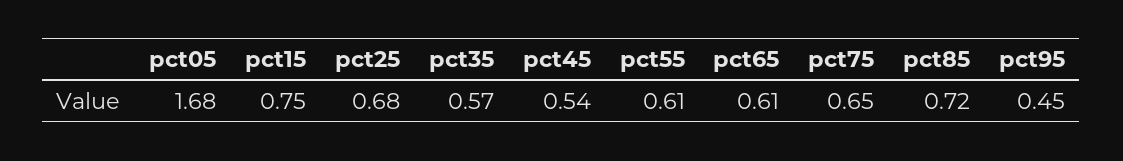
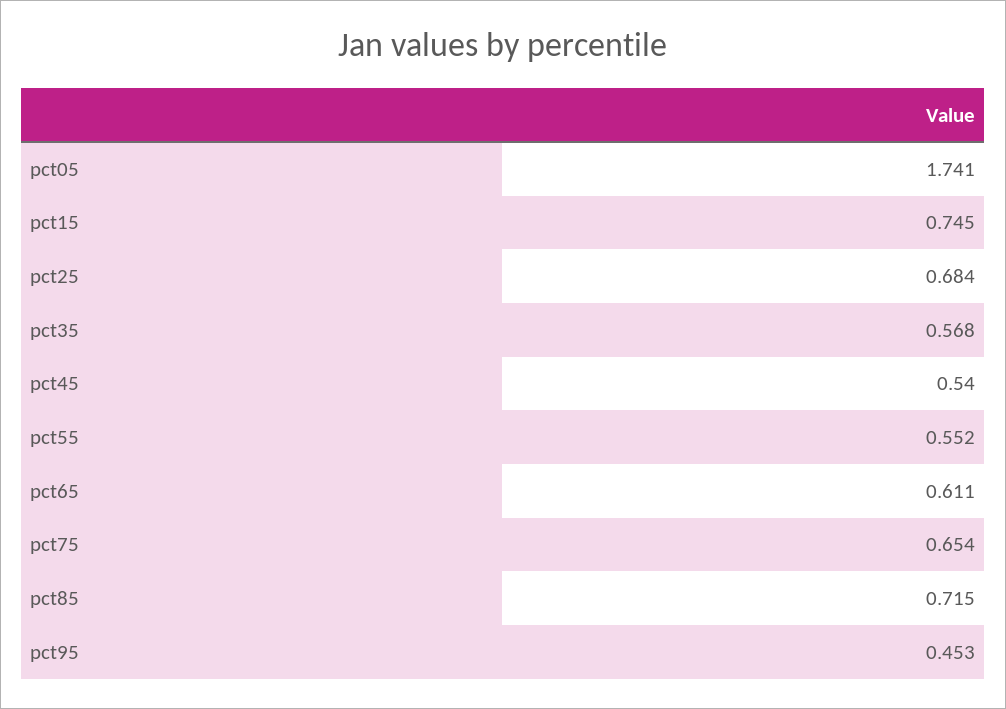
  {
-   "pct05": 1.68,
+   "pct05": 1.741,
    "pct15": 0.745,
    "pct25": 0.684,
    "pct35": 0.568,
    "pct45": 0.54,
-   "pct55": 0.61,
+   "pct55": 0.552,
    "pct65": 0.611,
    "pct75": 0.654,
    "pct85": 0.715,
    "pct95": 0.453
  }

